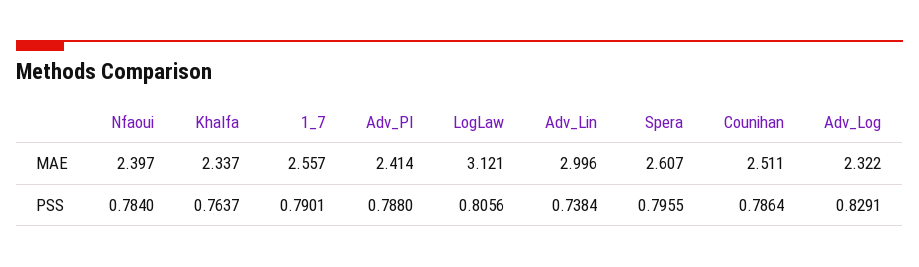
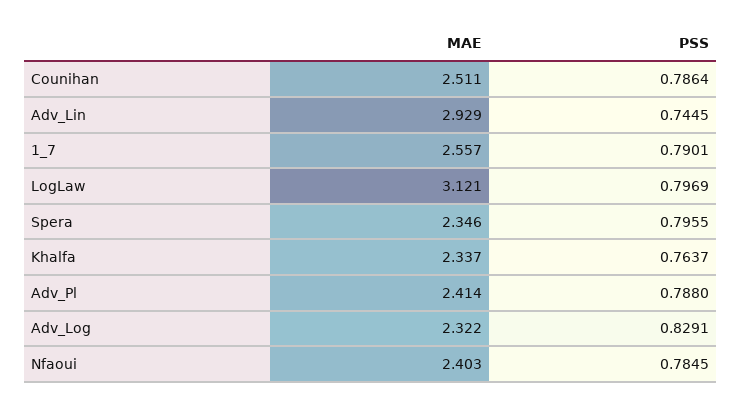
  {
    "Nfaoui": {
-     "MAE": 2.397,
+     "MAE": 2.403,
-     "PSS": 0.784
+     "PSS": 0.7845
    },
    "Khalfa": {
      "MAE": 2.337,
      "PSS": 0.7637
    },
    "1_7": {
      "MAE": 2.557,
      "PSS": 0.7901
    },
    "Adv_Pl": {
      "MAE": 2.414,
      "PSS": 0.788
    },
    "LogLaw": {
      "MAE": 3.121,
-     "PSS": 0.8056
+     "PSS": 0.7969
    },
    "Adv_Lin": {
-     "MAE": 2.996,
+     "MAE": 2.929,
-     "PSS": 0.7384
+     "PSS": 0.7445
    },
    "Spera": {
-     "MAE": 2.607,
+     "MAE": 2.346,
      "PSS": 0.7955
    },
    "Counihan": {
      "MAE": 2.511,
      "PSS": 0.7864
    },
    "Adv_Log": {
      "MAE": 2.322,
      "PSS": 0.8291
    }
  }

